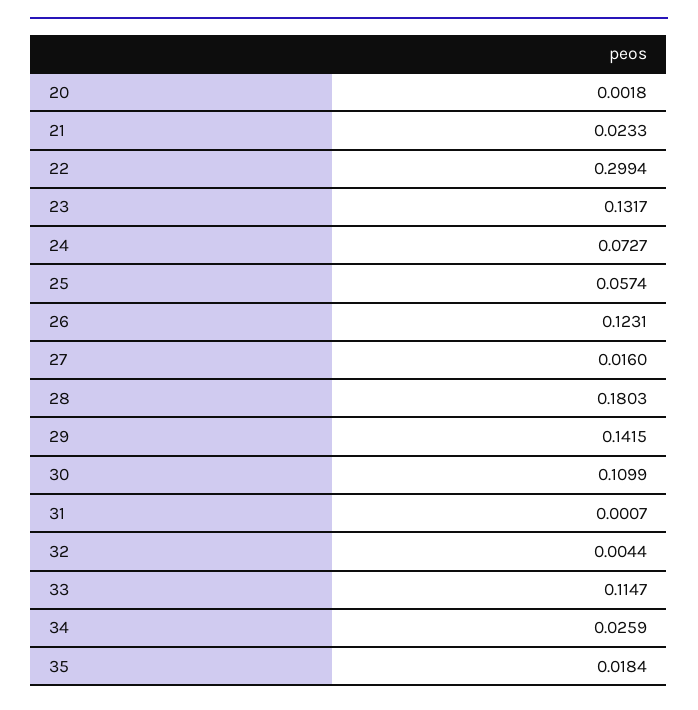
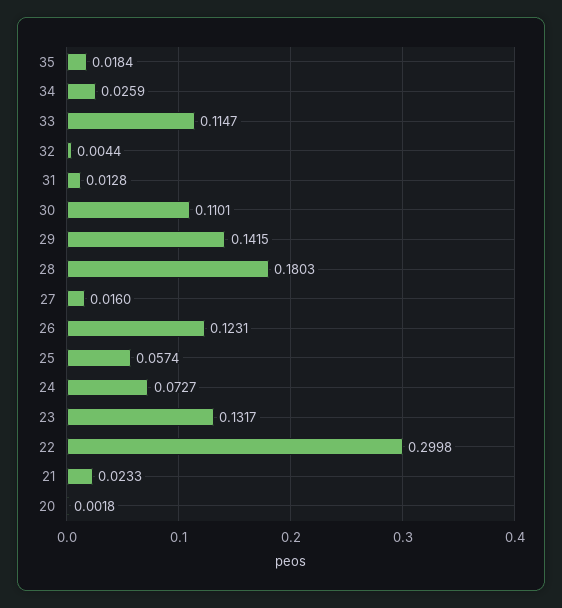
  {
    "20": 0.0018,
    "21": 0.0233,
-   "22": 0.2994,
+   "22": 0.2998,
    "23": 0.1317,
    "24": 0.0727,
    "25": 0.0574,
    "26": 0.1231,
    "27": 0.016,
    "28": 0.1803,
    "29": 0.1415,
-   "30": 0.1099,
+   "30": 0.1101,
-   "31": 0.0007,
+   "31": 0.0128,
    "32": 0.0044,
    "33": 0.1147,
    "34": 0.0259,
    "35": 0.0184
  }

